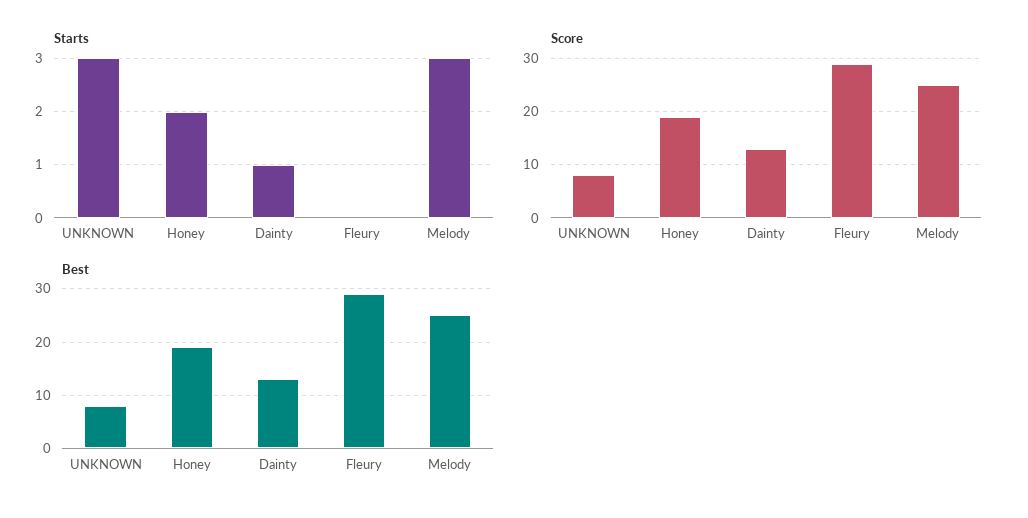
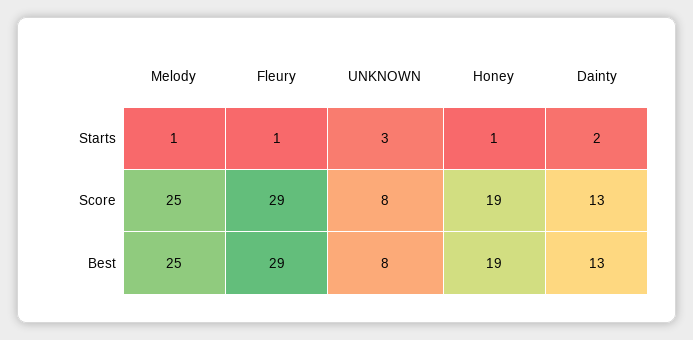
  {
    "Starts": {
      "UNKNOWN": 3,
-     "Honey": 2,
+     "Honey": 1,
-     "Dainty": 1,
+     "Dainty": 2,
-     "Fleury": 0,
+     "Fleury": 1,
-     "Melody": 3
+     "Melody": 1
    },
    "Score": {
      "UNKNOWN": 8,
      "Honey": 19,
      "Dainty": 13,
      "Fleury": 29,
      "Melody": 25
    },
    "Best": {
      "UNKNOWN": 8,
      "Honey": 19,
      "Dainty": 13,
      "Fleury": 29,
      "Melody": 25
    }
  }

